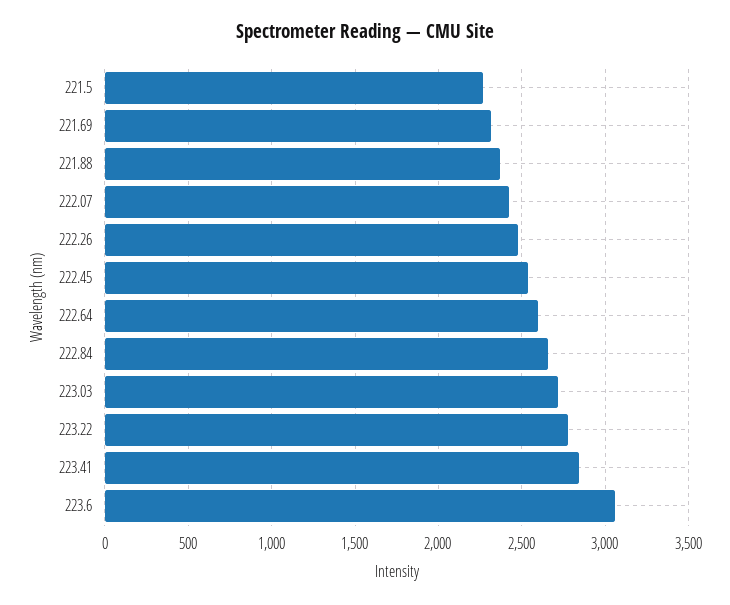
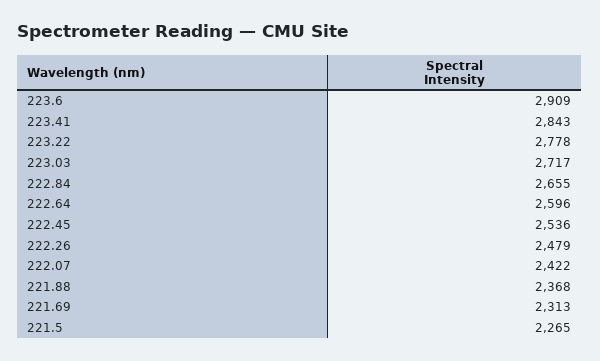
  {
    "221.5": 2265,
    "221.69": 2313,
    "221.88": 2368,
    "222.07": 2422,
    "222.26": 2479,
    "222.45": 2536,
    "222.64": 2596,
    "222.84": 2655,
    "223.03": 2717,
    "223.22": 2778,
    "223.41": 2843,
-   "223.6": 3050
+   "223.6": 2909
  }

